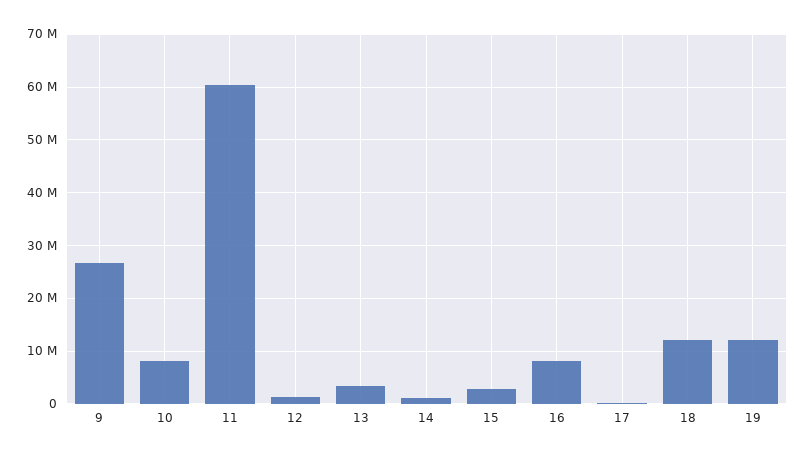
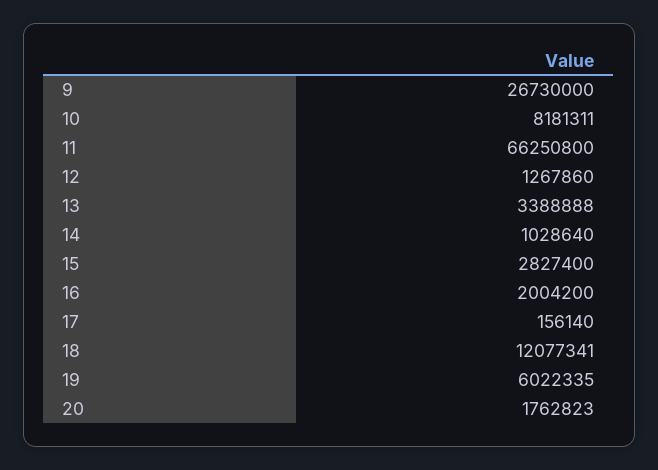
  {
    "9": 26730000,
    "10": 8181311,
-   "11": 60000000,
+   "11": 66250800,
    "12": 1267860,
    "13": 3388888,
    "14": 1028640,
    "15": 2827400,
-   "16": 8000000,
+   "16": 2004200,
    "17": 156140,
    "18": 12077341,
-   "19": 12000000
+   "19": 6022335,
+   "20": 1762823
  }

